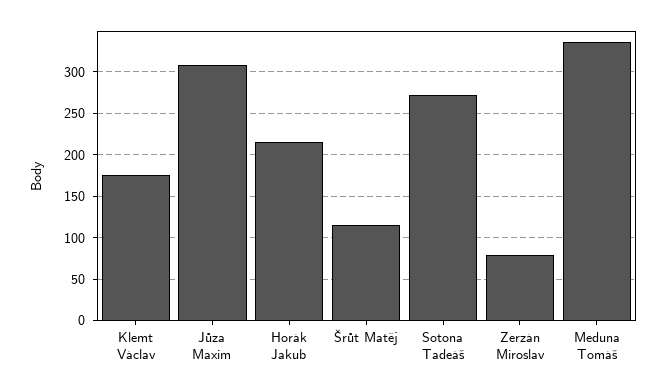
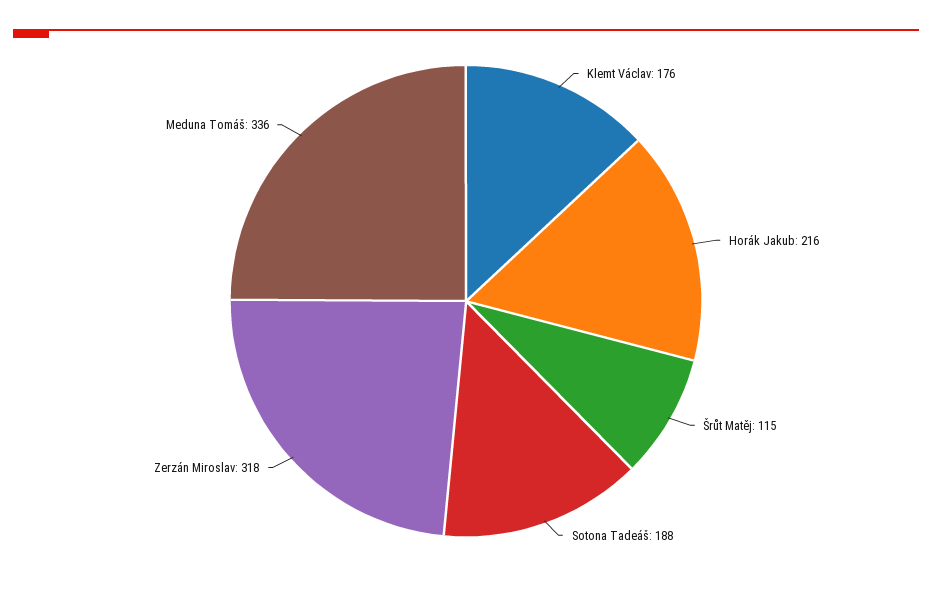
  {
    "Klemt Václav": 176,
-   "Jůza Maxim": 310,
    "Horák Jakub": 216,
    "Šrůt Matěj": 115,
-   "Sotona Tadeáš": 270,
+   "Sotona Tadeáš": 188,
-   "Zerzán Miroslav": 80,
+   "Zerzán Miroslav": 318,
    "Meduna Tomáš": 336
  }

